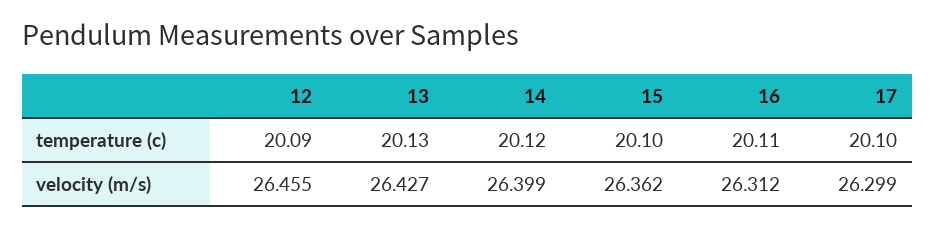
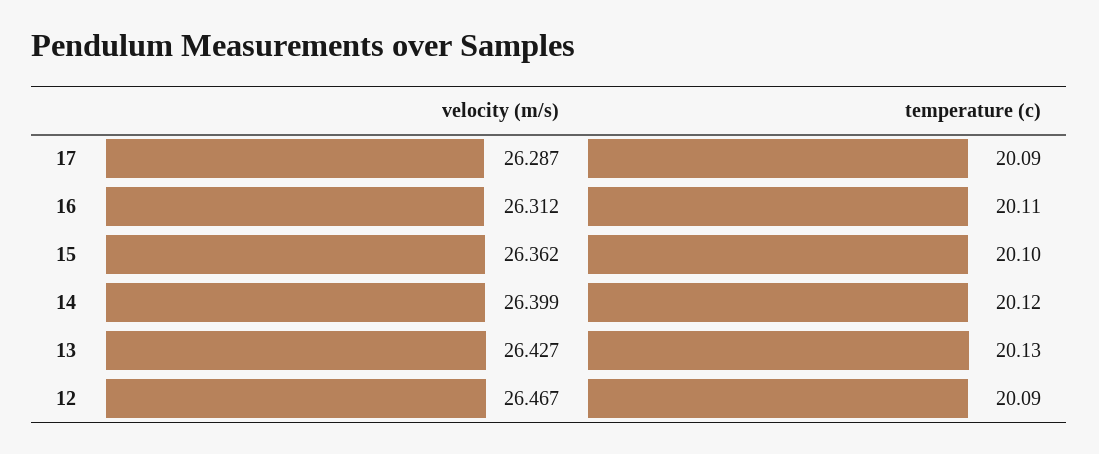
  {
    "12": {
      "temperature (c)": 20.09,
-     "velocity (m/s)": 26.455
+     "velocity (m/s)": 26.467
    },
    "13": {
      "temperature (c)": 20.13,
      "velocity (m/s)": 26.427
    },
    "14": {
      "temperature (c)": 20.12,
      "velocity (m/s)": 26.399
    },
    "15": {
      "temperature (c)": 20.1,
      "velocity (m/s)": 26.362
    },
    "16": {
      "temperature (c)": 20.11,
      "velocity (m/s)": 26.312
    },
    "17": {
-     "temperature (c)": 20.1,
+     "temperature (c)": 20.09,
-     "velocity (m/s)": 26.299
+     "velocity (m/s)": 26.287
    }
  }

